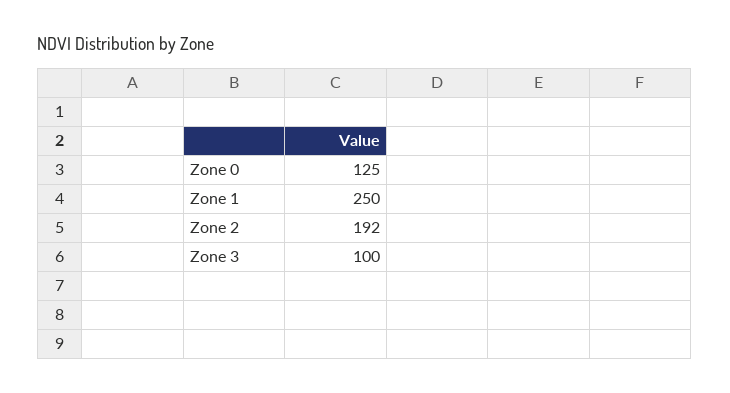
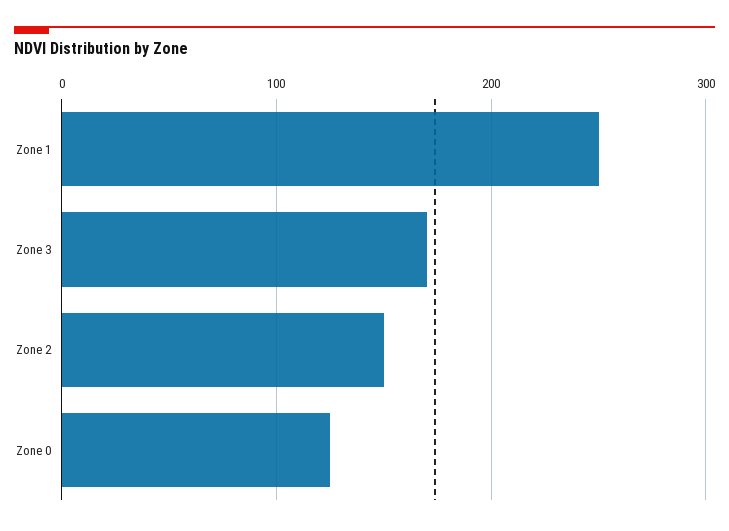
  {
    "Zone 0": 125,
    "Zone 1": 250,
-   "Zone 2": 192,
+   "Zone 2": 150,
-   "Zone 3": 100
+   "Zone 3": 170
  }

